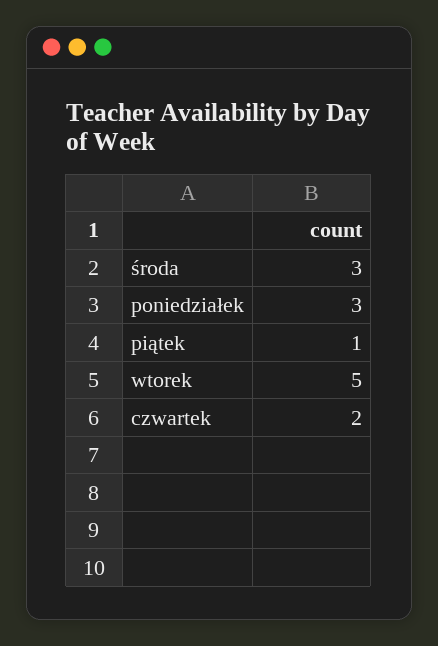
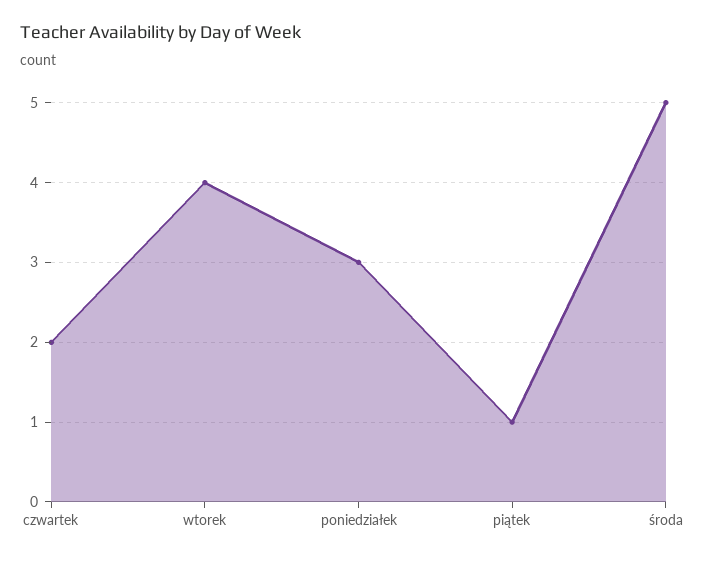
  {
-   "środa": 3,
+   "środa": 5,
    "poniedziałek": 3,
    "piątek": 1,
-   "wtorek": 5,
+   "wtorek": 4,
    "czwartek": 2
  }

